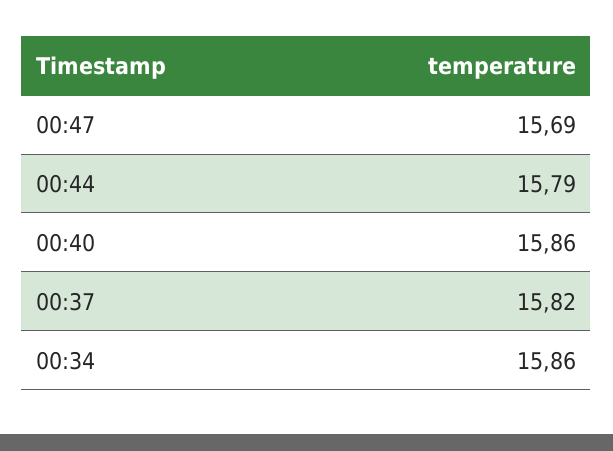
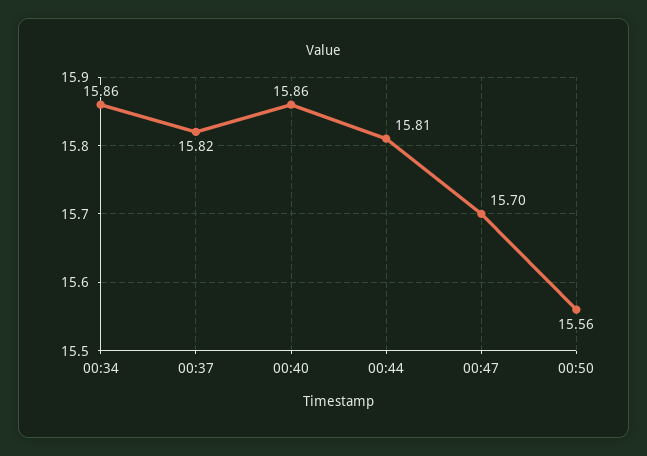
  {
-   "00:47": 15.69,
+   "00:47": 15.7,
-   "00:44": 15.79,
+   "00:44": 15.81,
    "00:40": 15.86,
    "00:37": 15.82,
-   "00:34": 15.86
+   "00:34": 15.86,
+   "00:50": 15.56
  }

